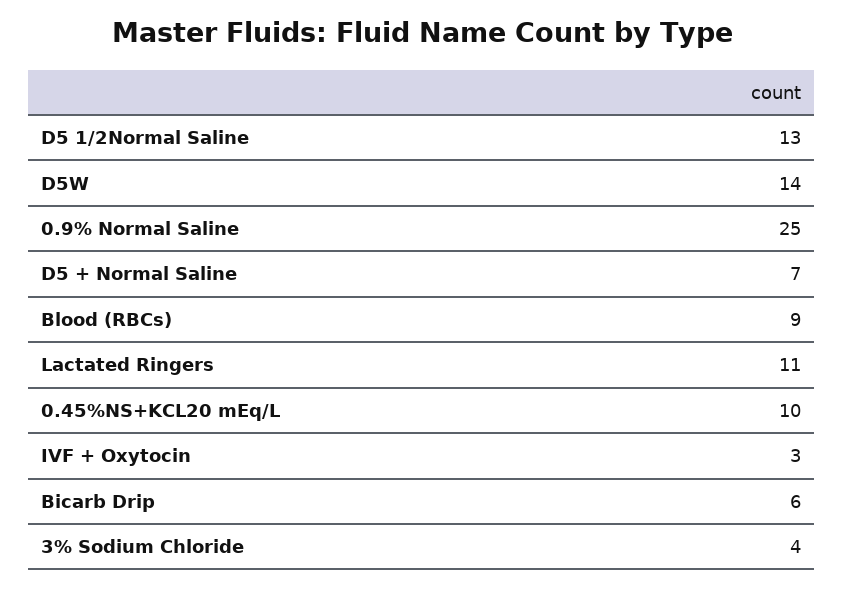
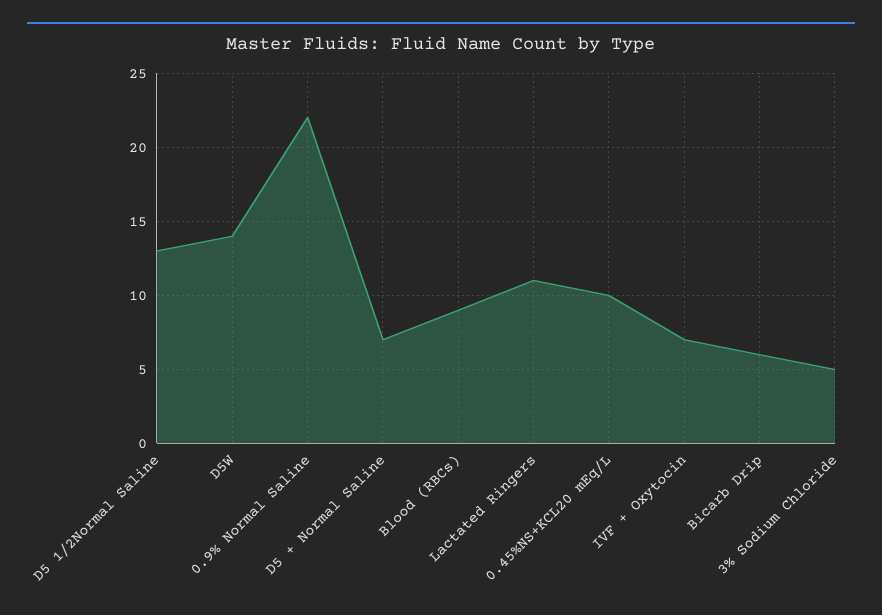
  {
    "D5 1/2Normal Saline": 13,
    "D5W": 14,
-   "0.9% Normal Saline": 25,
+   "0.9% Normal Saline": 22,
    "D5 + Normal Saline": 7,
    "Blood (RBCs)": 9,
    "Lactated Ringers": 11,
    "0.45%NS+KCL20 mEq/L": 10,
-   "IVF + Oxytocin": 3,
+   "IVF + Oxytocin": 7,
    "Bicarb Drip": 6,
-   "3% Sodium Chloride": 4
+   "3% Sodium Chloride": 5
  }

